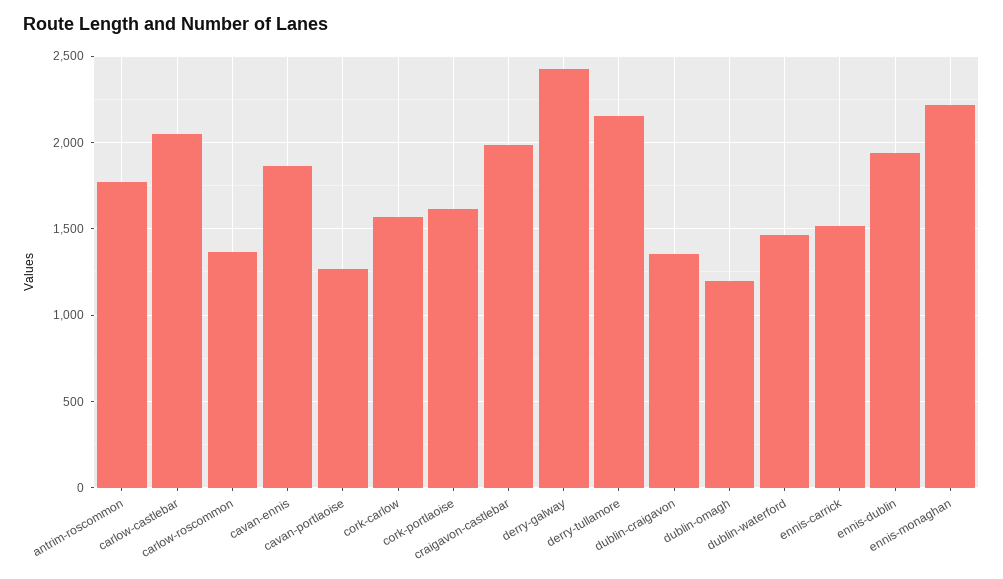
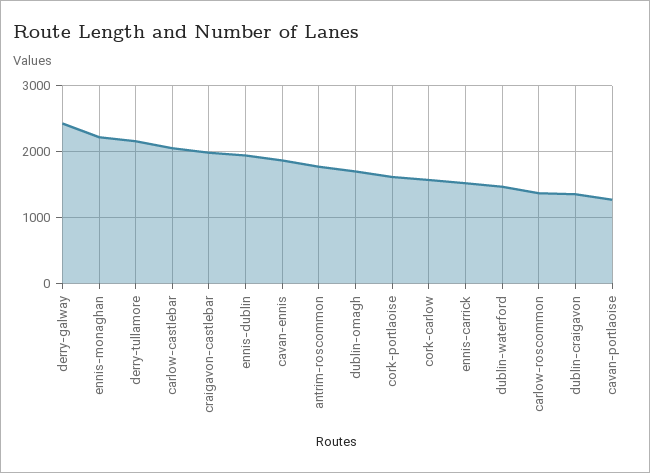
  {
    "antrim-roscommon": 1750,
    "carlow-castlebar": 2050,
    "carlow-roscommon": 1350,
    "cavan-ennis": 1850,
    "cavan-portlaoise": 1250,
    "cork-carlow": 1550,
    "cork-portlaoise": 1600,
    "craigavon-castlebar": 2000,
    "derry-galway": 2450,
    "derry-tullamore": 2150,
    "dublin-craigavon": 1350,
-   "dublin-omagh": 1200,
+   "dublin-omagh": 1700,
    "dublin-waterford": 1450,
    "ennis-carrick": 1500,
    "ennis-dublin": 1950,
    "ennis-monaghan": 2200
  }

